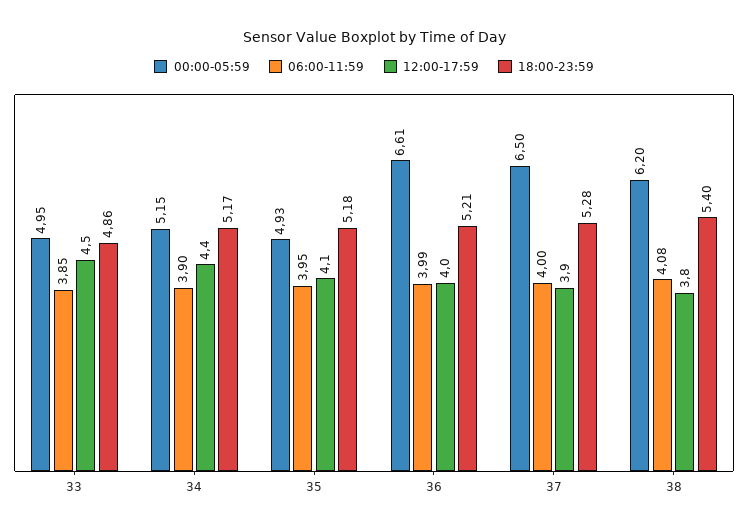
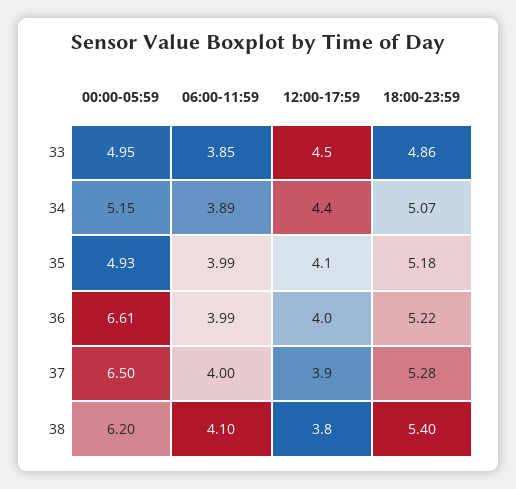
  {
    "00:00-05:59": {
      "33": 4.95,
      "34": 5.15,
      "35": 4.93,
      "36": 6.61,
      "37": 6.5,
      "38": 6.2
    },
    "06:00-11:59": {
      "33": 3.85,
-     "34": 3.9,
+     "34": 3.89,
-     "35": 3.95,
+     "35": 3.99,
      "36": 3.99,
      "37": 4,
-     "38": 4.08
+     "38": 4.1
    },
    "12:00-17:59": {
      "33": 4.5,
      "34": 4.4,
      "35": 4.1,
      "36": 4,
      "37": 3.9,
      "38": 3.8
    },
    "18:00-23:59": {
      "33": 4.86,
-     "34": 5.17,
+     "34": 5.07,
      "35": 5.18,
-     "36": 5.21,
+     "36": 5.22,
      "37": 5.28,
      "38": 5.4
    }
  }

